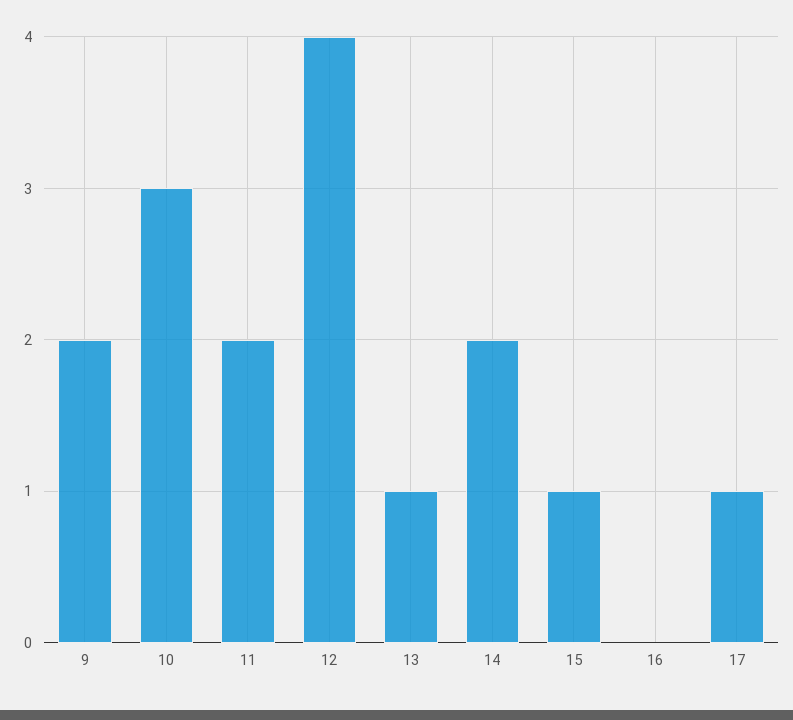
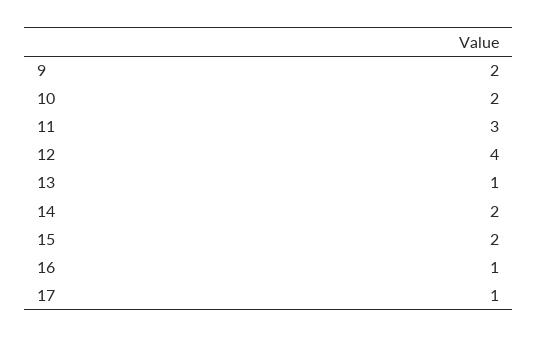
  {
    "9": 2,
-   "10": 3,
+   "10": 2,
-   "11": 2,
+   "11": 3,
    "12": 4,
    "13": 1,
    "14": 2,
-   "15": 1,
+   "15": 2,
-   "16": 0,
+   "16": 1,
    "17": 1
  }

